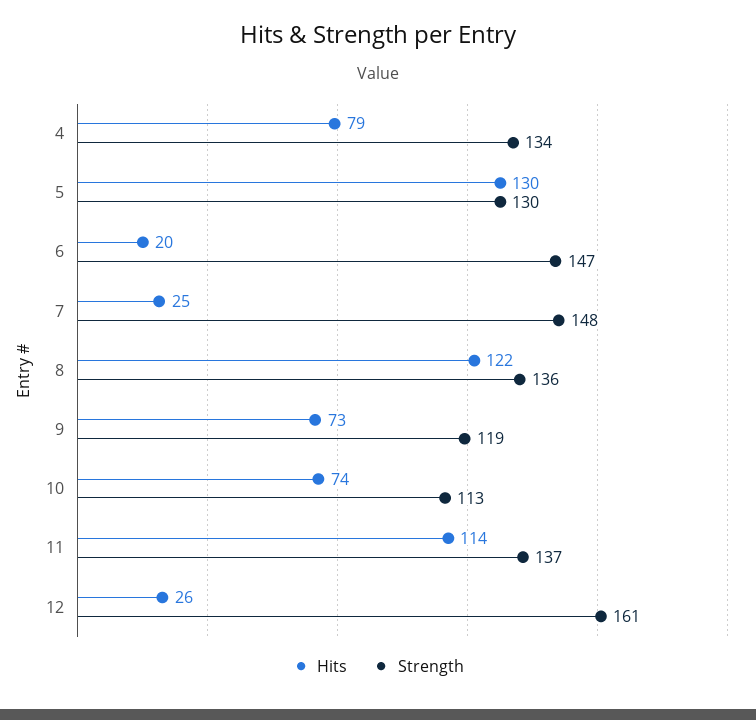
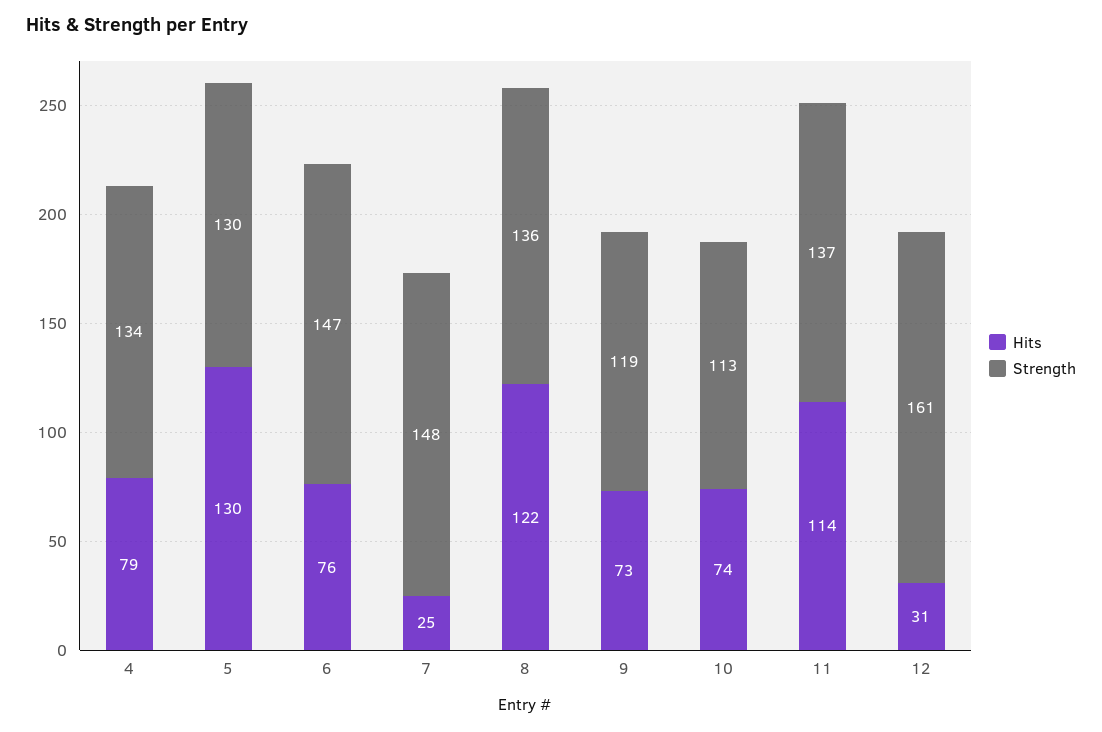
  {
    "Hits": {
      "4": 79,
      "5": 130,
-     "6": 20,
+     "6": 76,
      "7": 25,
      "8": 122,
      "9": 73,
      "10": 74,
      "11": 114,
-     "12": 26
+     "12": 31
    },
    "Strength": {
      "4": 134,
      "5": 130,
      "6": 147,
      "7": 148,
      "8": 136,
      "9": 119,
      "10": 113,
      "11": 137,
      "12": 161
    }
  }

